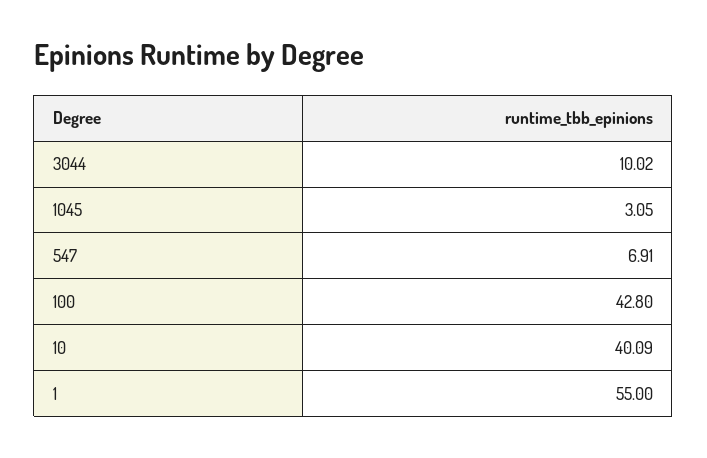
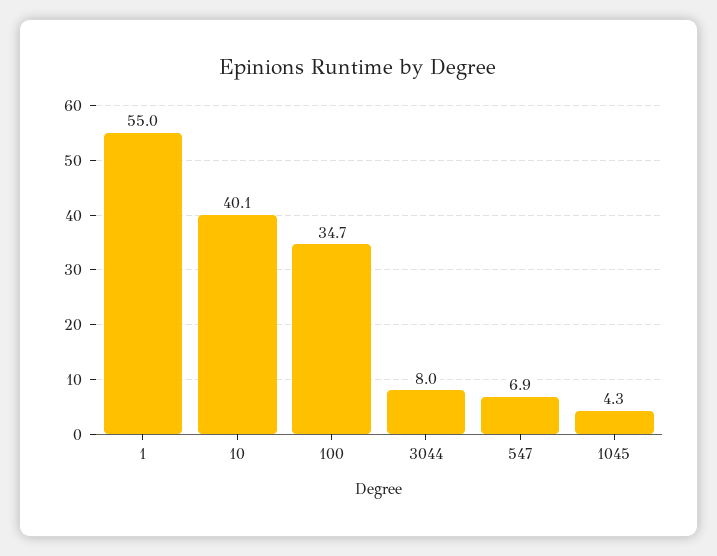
  {
-   "3044": 10.02,
+   "3044": 8,
-   "1045": 3.05,
+   "1045": 4.3,
    "547": 6.91,
-   "100": 42.8,
+   "100": 34.7,
    "10": 40.09,
    "1": 55
  }

